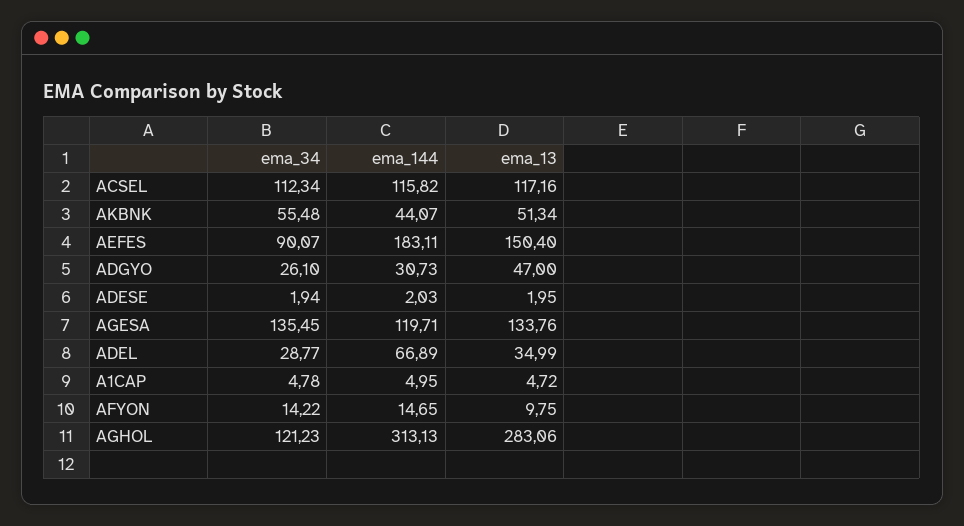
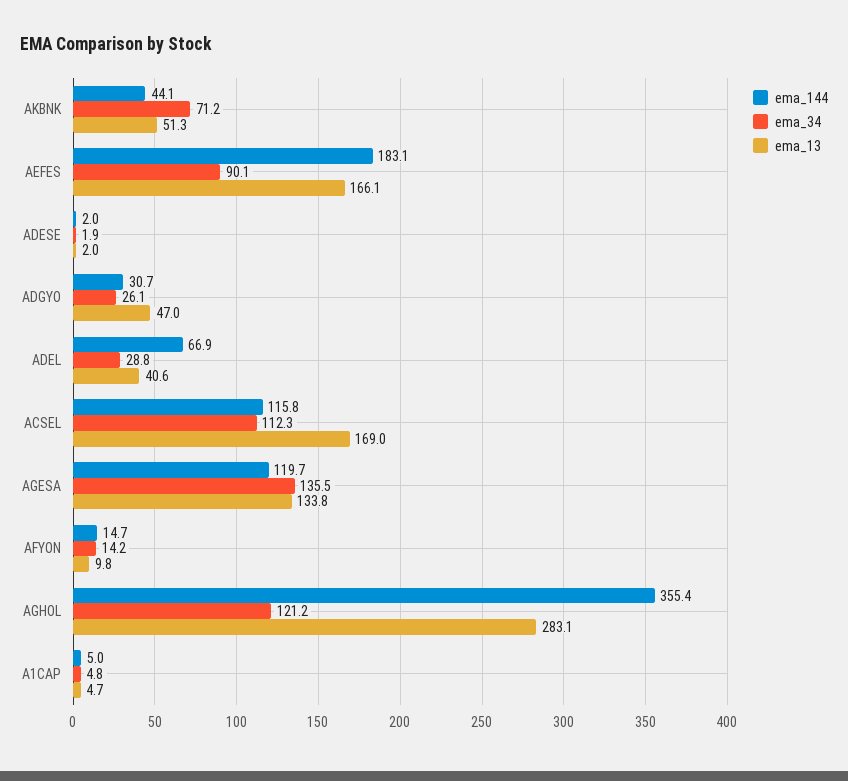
  {
    "ema_34": {
      "ACSEL": 112.34,
-     "AKBNK": 55.48,
+     "AKBNK": 71.2,
      "AEFES": 90.07,
      "ADGYO": 26.1,
      "ADESE": 1.94,
      "AGESA": 135.45,
      "ADEL": 28.77,
      "A1CAP": 4.78,
      "AFYON": 14.22,
      "AGHOL": 121.23
    },
    "ema_144": {
      "ACSEL": 115.82,
      "AKBNK": 44.07,
      "AEFES": 183.11,
      "ADGYO": 30.73,
      "ADESE": 2.03,
      "AGESA": 119.71,
      "ADEL": 66.89,
      "A1CAP": 4.95,
      "AFYON": 14.65,
-     "AGHOL": 313.13
+     "AGHOL": 355.4
    },
    "ema_13": {
-     "ACSEL": 117.16,
+     "ACSEL": 169,
      "AKBNK": 51.34,
-     "AEFES": 150.4,
+     "AEFES": 166.1,
      "ADGYO": 47,
      "ADESE": 1.95,
      "AGESA": 133.76,
-     "ADEL": 34.99,
+     "ADEL": 40.6,
      "A1CAP": 4.72,
      "AFYON": 9.75,
      "AGHOL": 283.06
    }
  }

